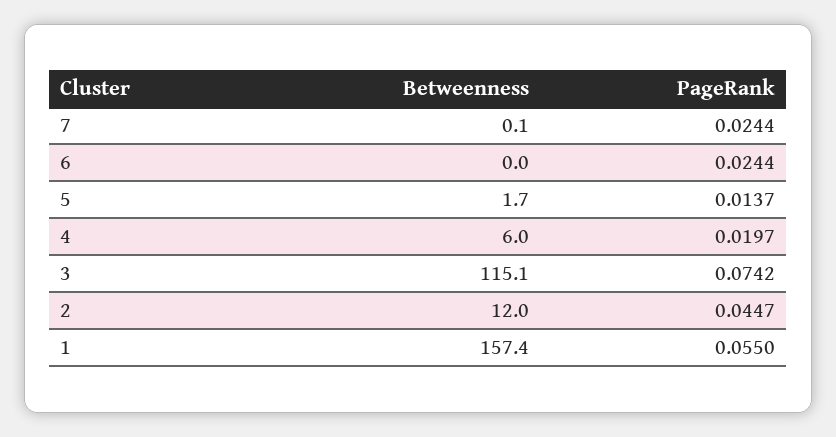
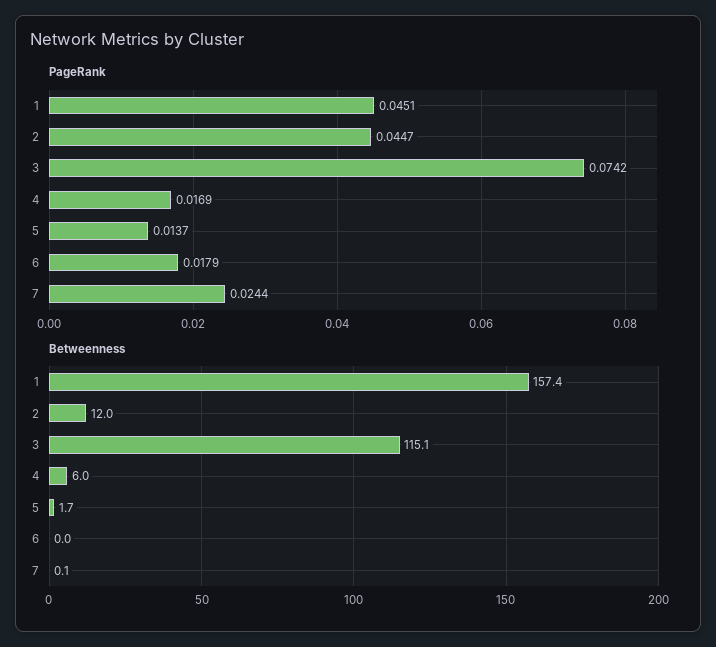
  {
    "Betweenness": {
      "7": 0.1,
      "6": 0,
      "5": 1.7,
      "4": 6,
      "3": 115.1,
      "2": 12,
      "1": 157.4
    },
    "PageRank": {
      "7": 0.0244,
-     "6": 0.0244,
+     "6": 0.0179,
      "5": 0.0137,
-     "4": 0.0197,
+     "4": 0.0169,
      "3": 0.0742,
      "2": 0.0447,
-     "1": 0.055
+     "1": 0.0451
    }
  }

